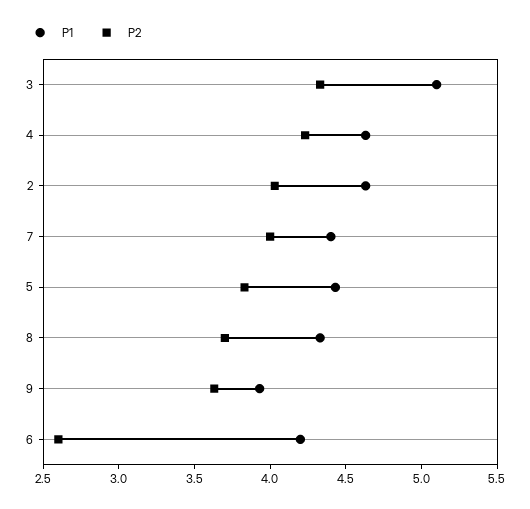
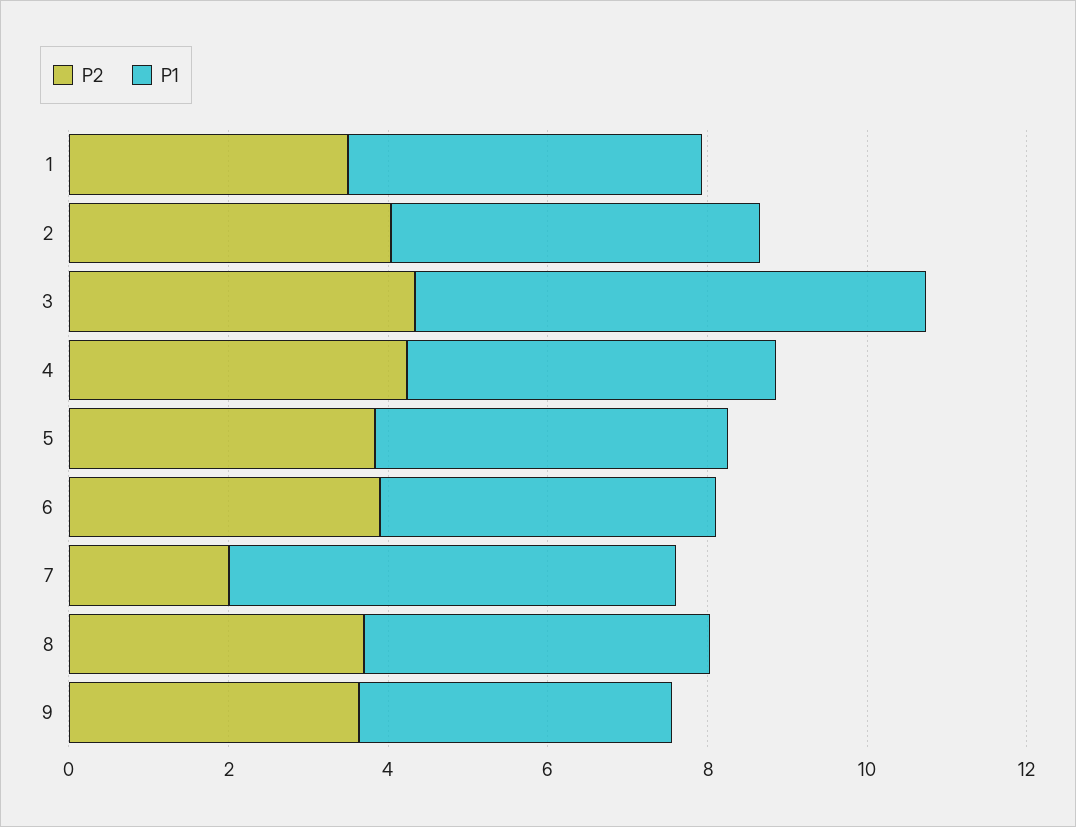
  {
    "P1": {
-     "3": 5.1,
+     "3": 6.5,
      "4": 4.6,
      "2": 4.6,
-     "7": 4.4,
+     "7": 5.5,
      "5": 4.4,
      "8": 4.3,
      "9": 3.9,
-     "6": 4.2
+     "6": 4.2,
+     "1": 4.5
    },
    "P2": {
      "3": 4.3,
      "4": 4.2,
      "2": 4,
-     "7": 4,
+     "7": 2,
      "5": 3.8,
      "8": 3.7,
      "9": 3.6,
-     "6": 2.6
+     "6": 4,
+     "1": 3.5
    }
  }

